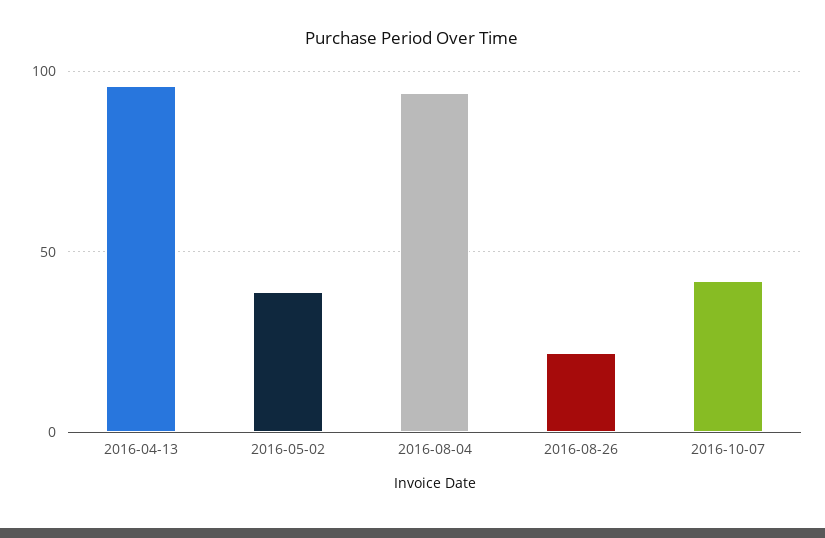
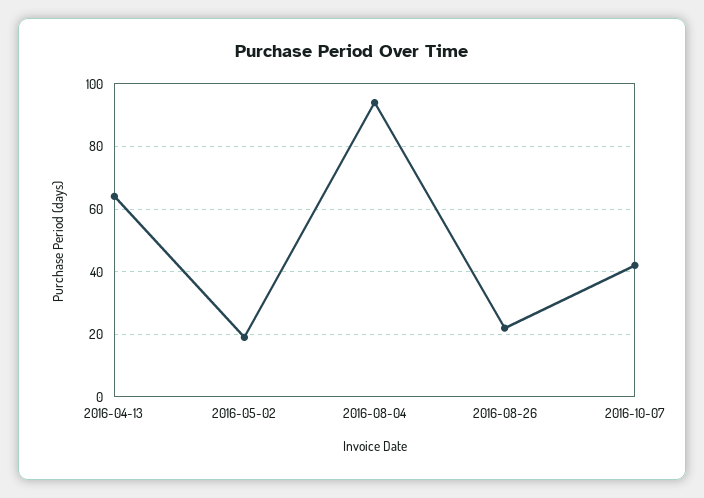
  {
-   "2016-04-13": 95,
+   "2016-04-13": 65,
-   "2016-05-02": 40,
+   "2016-05-02": 20,
    "2016-08-04": 95,
    "2016-08-26": 20,
    "2016-10-07": 40
  }

